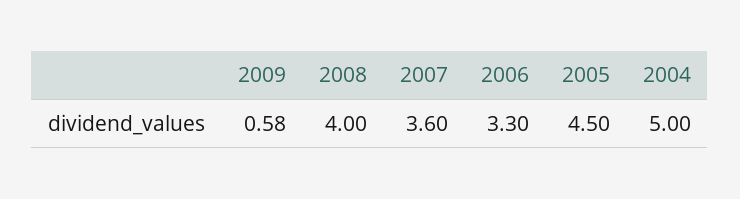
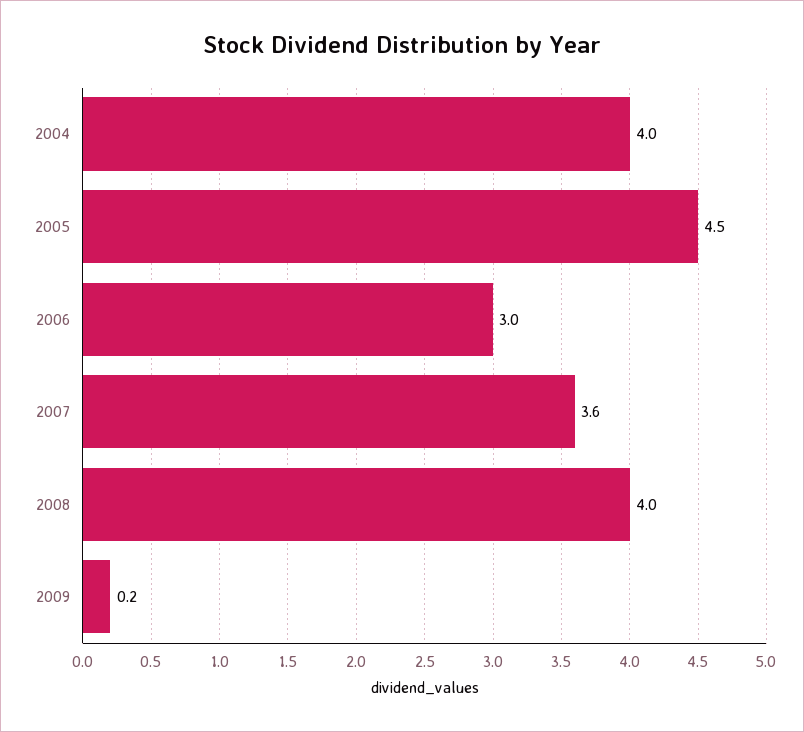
  {
-   "2009": 0.58,
+   "2009": 0.2,
    "2008": 4,
    "2007": 3.6,
-   "2006": 3.3,
+   "2006": 3,
    "2005": 4.5,
-   "2004": 5
+   "2004": 4
  }

